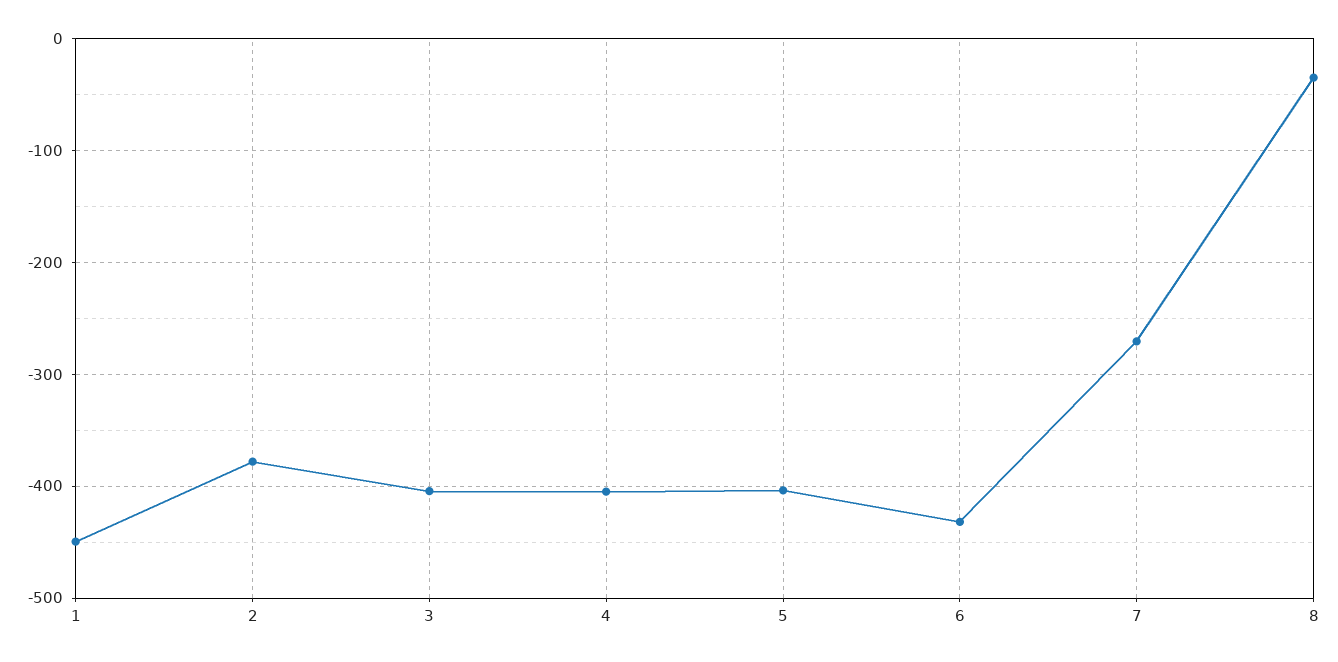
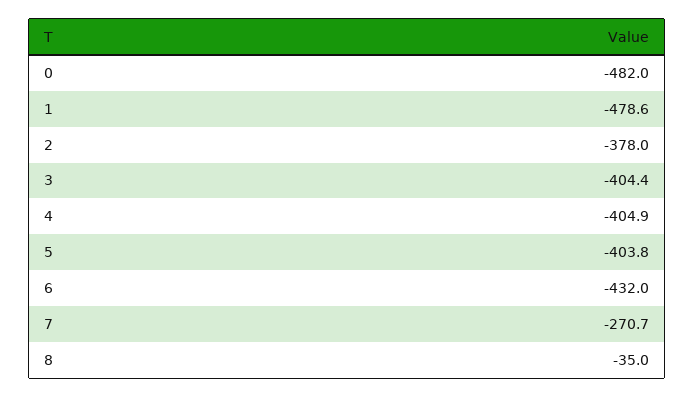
  {
-   "1": -450,
+   "1": -478.6,
    "2": -378,
    "3": -404.4,
    "4": -404.9,
    "5": -403.8,
    "6": -432,
    "7": -270.7,
-   "8": -35
+   "8": -35,
+   "0": -482
  }

